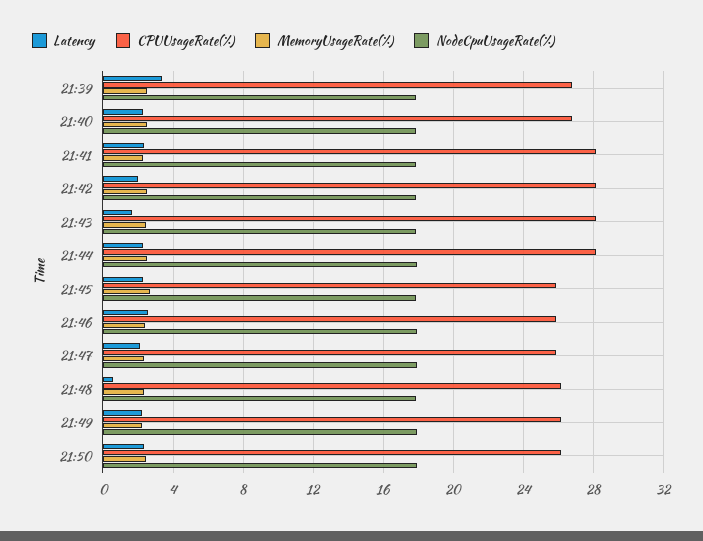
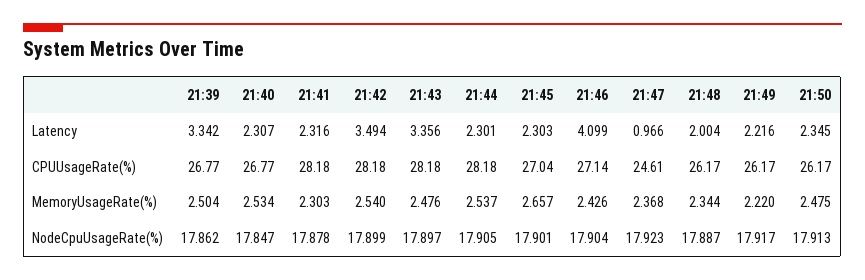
  {
    "Latency": {
      "21:39": 3.342,
      "21:40": 2.307,
      "21:41": 2.316,
-     "21:42": 2,
+     "21:42": 3.494,
-     "21:43": 1.5,
+     "21:43": 3.356,
      "21:44": 2.301,
      "21:45": 2.303,
-     "21:46": 2.5,
+     "21:46": 4.099,
-     "21:47": 2,
+     "21:47": 0.966,
-     "21:48": 0.5,
+     "21:48": 2.004,
      "21:49": 2.216,
      "21:50": 2.345
    },
    "CPUUsageRate(%)": {
      "21:39": 26.77,
      "21:40": 26.77,
      "21:41": 28.18,
      "21:42": 28.18,
      "21:43": 28.18,
      "21:44": 28.18,
-     "21:45": 26,
+     "21:45": 27.04,
-     "21:46": 26,
+     "21:46": 27.14,
-     "21:47": 26,
+     "21:47": 24.61,
      "21:48": 26.17,
      "21:49": 26.17,
      "21:50": 26.17
    },
    "MemoryUsageRate(%)": {
      "21:39": 2.504,
      "21:40": 2.534,
      "21:41": 2.303,
      "21:42": 2.54,
      "21:43": 2.476,
      "21:44": 2.537,
      "21:45": 2.657,
      "21:46": 2.426,
      "21:47": 2.368,
      "21:48": 2.344,
      "21:49": 2.22,
      "21:50": 2.475
    },
    "NodeCpuUsageRate(%)": {
      "21:39": 17.862,
      "21:40": 17.847,
      "21:41": 17.878,
      "21:42": 17.899,
      "21:43": 17.897,
      "21:44": 17.905,
      "21:45": 17.901,
      "21:46": 17.904,
      "21:47": 17.923,
      "21:48": 17.887,
      "21:49": 17.917,
      "21:50": 17.913
    }
  }

